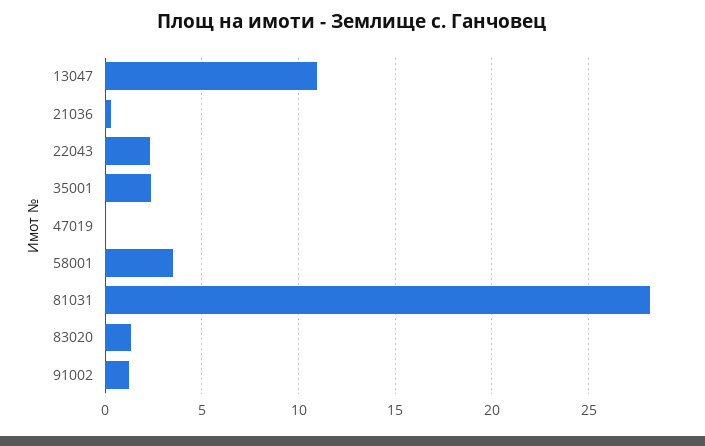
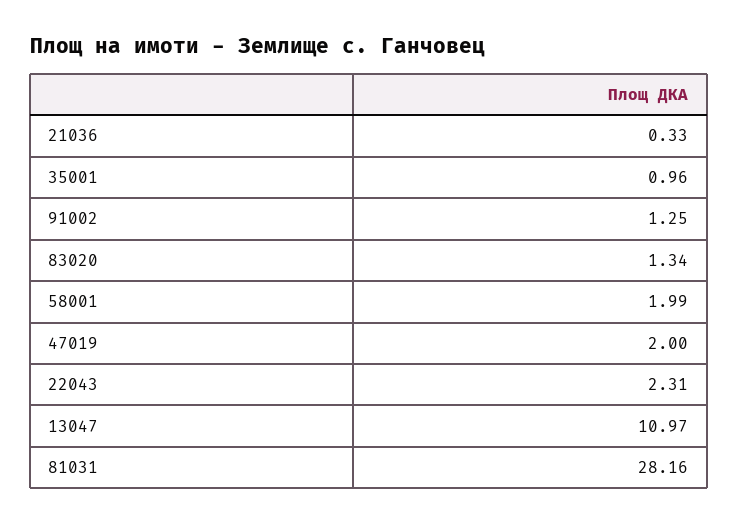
  {
    "13047": 10.97,
    "21036": 0.33,
    "22043": 2.31,
-   "35001": 2.5,
+   "35001": 0.96,
-   "47019": 0,
+   "47019": 2,
-   "58001": 3.5,
+   "58001": 1.99,
    "81031": 28.16,
    "83020": 1.34,
    "91002": 1.25
  }

